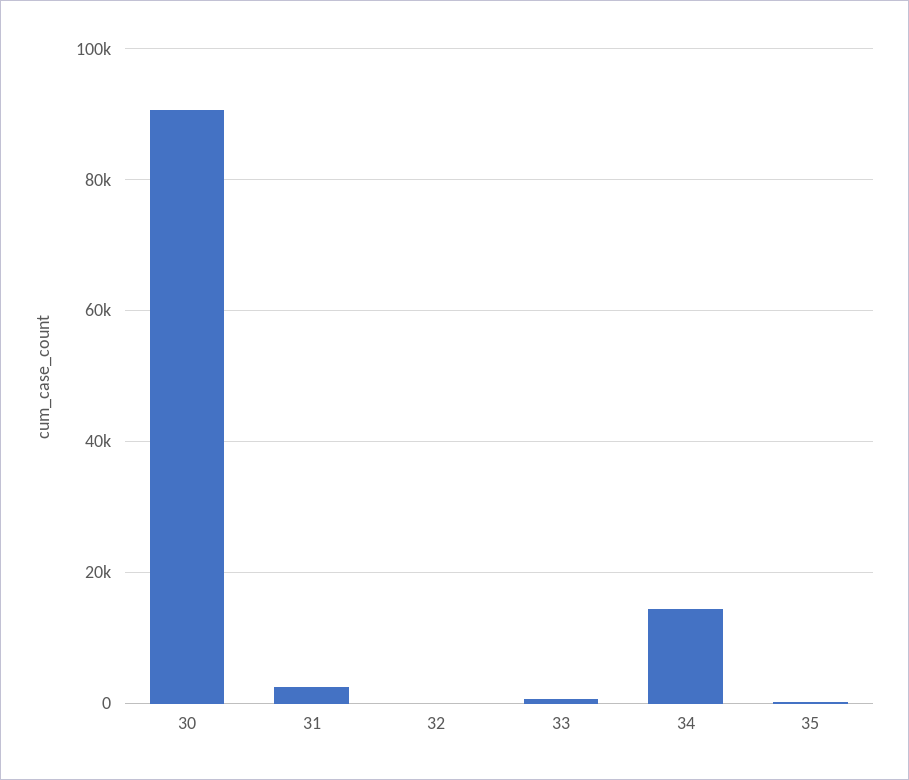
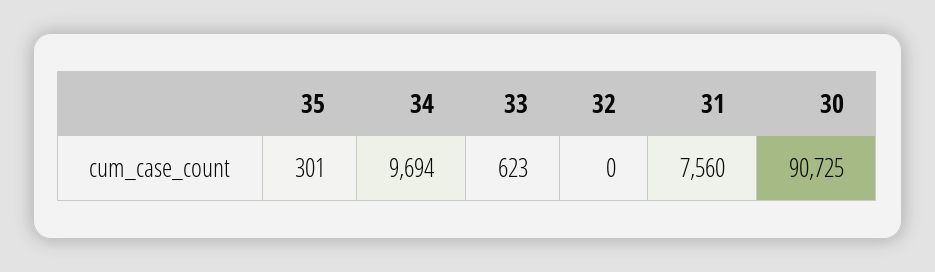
  {
    "30": 90725,
-   "31": 2000,
+   "31": 7560,
    "32": 0,
    "33": 623,
-   "34": 14000,
+   "34": 9694,
    "35": 301
  }

